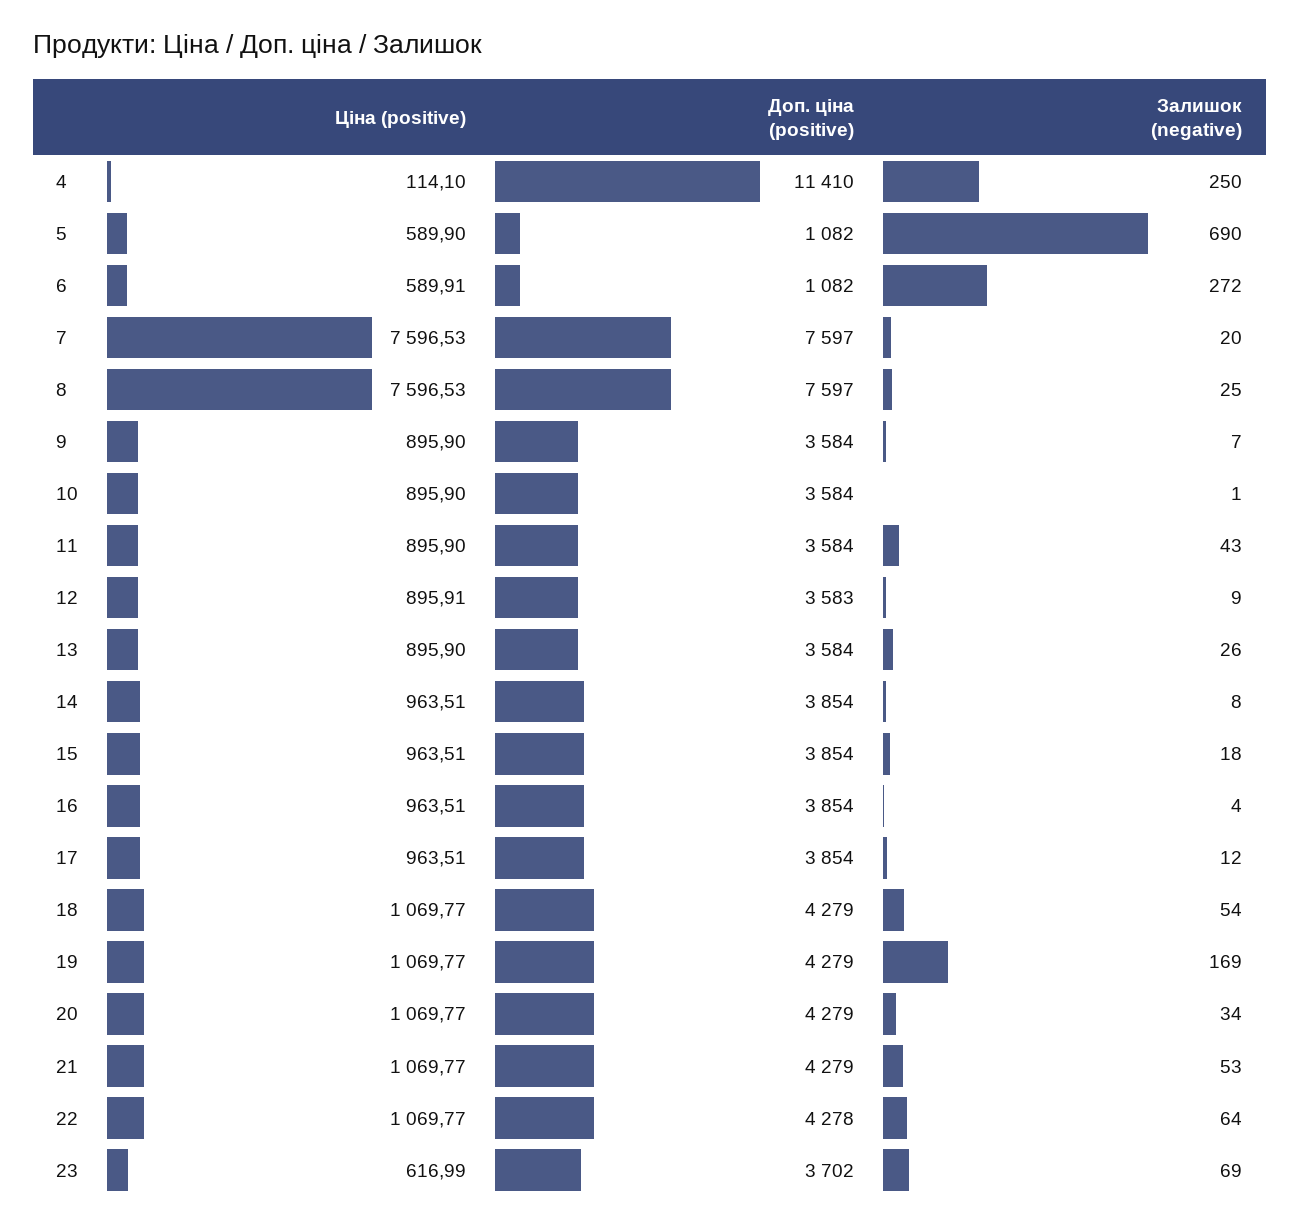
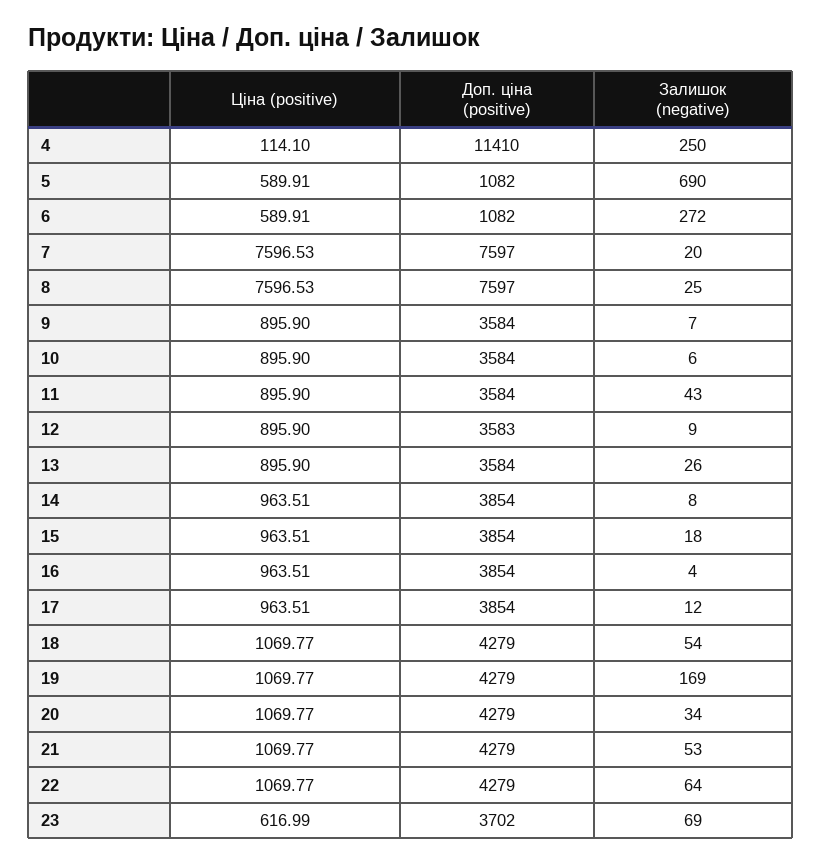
  {
    "Ціна (positive)": {
      "4": 114.1,
-     "5": 589.9,
+     "5": 589.91,
      "6": 589.91,
      "7": 7596.53,
      "8": 7596.53,
      "9": 895.9,
      "10": 895.9,
      "11": 895.9,
-     "12": 895.91,
+     "12": 895.9,
      "13": 895.9,
      "14": 963.51,
      "15": 963.51,
      "16": 963.51,
      "17": 963.51,
      "18": 1069.77,
      "19": 1069.77,
      "20": 1069.77,
      "21": 1069.77,
      "22": 1069.77,
      "23": 616.99
    },
    "Доп. ціна (positive)": {
      "4": 11410,
      "5": 1082,
      "6": 1082,
      "7": 7597,
      "8": 7597,
      "9": 3584,
      "10": 3584,
      "11": 3584,
      "12": 3583,
      "13": 3584,
      "14": 3854,
      "15": 3854,
      "16": 3854,
      "17": 3854,
      "18": 4279,
      "19": 4279,
      "20": 4279,
      "21": 4279,
-     "22": 4278,
+     "22": 4279,
      "23": 3702
    },
    "Залишок (negative)": {
      "4": 250,
      "5": 690,
      "6": 272,
      "7": 20,
      "8": 25,
      "9": 7,
-     "10": 1,
+     "10": 6,
      "11": 43,
      "12": 9,
      "13": 26,
      "14": 8,
      "15": 18,
      "16": 4,
      "17": 12,
      "18": 54,
      "19": 169,
      "20": 34,
      "21": 53,
      "22": 64,
      "23": 69
    }
  }

